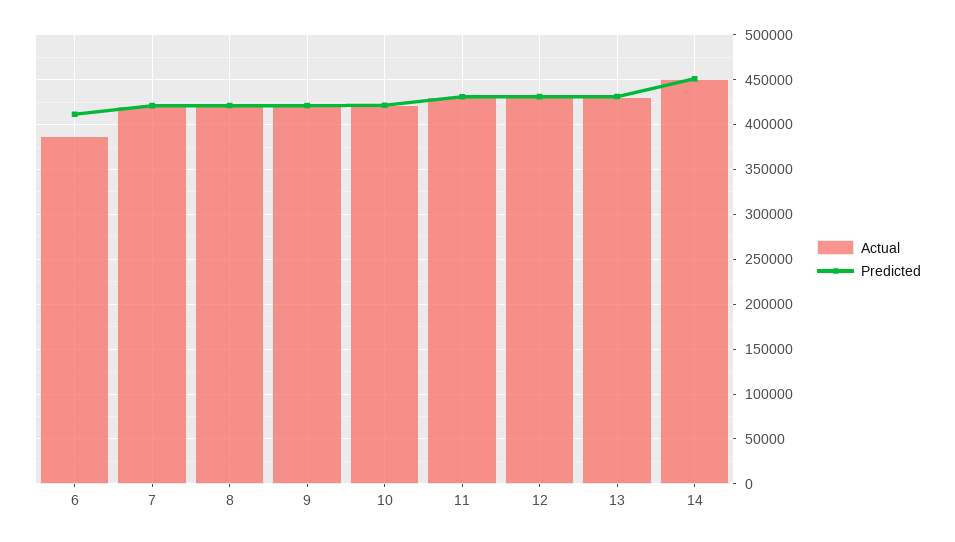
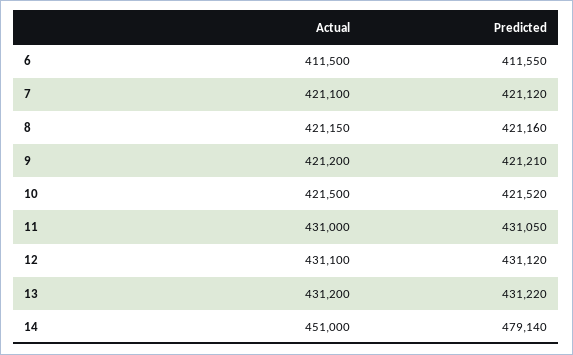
  {
    "Actual": {
-     "6": 390000,
+     "6": 411500,
      "7": 421100,
      "8": 421150,
      "9": 421200,
      "10": 421500,
      "11": 431000,
      "12": 431100,
      "13": 431200,
      "14": 451000
    },
    "Predicted": {
      "6": 411550,
      "7": 421120,
      "8": 421160,
      "9": 421210,
      "10": 421520,
      "11": 431050,
      "12": 431120,
      "13": 431220,
-     "14": 450000
+     "14": 479140
    }
  }

